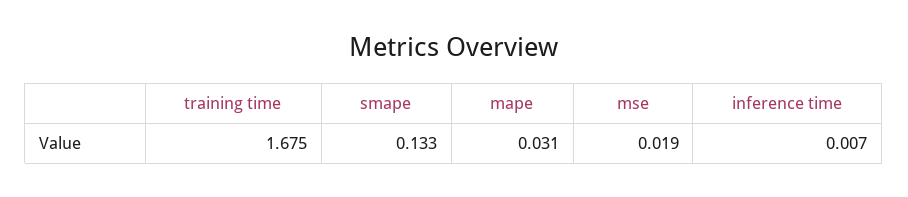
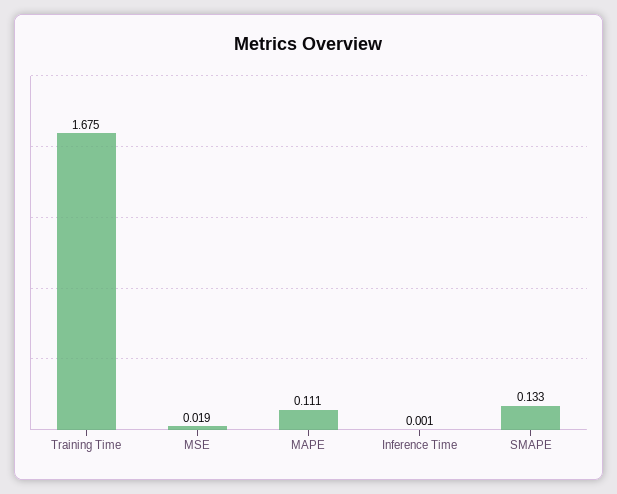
  {
    "training time": 1.675,
    "smape": 0.133,
-   "mape": 0.031,
+   "mape": 0.111,
    "mse": 0.019,
-   "inference time": 0.007
+   "inference time": 0.001
  }

